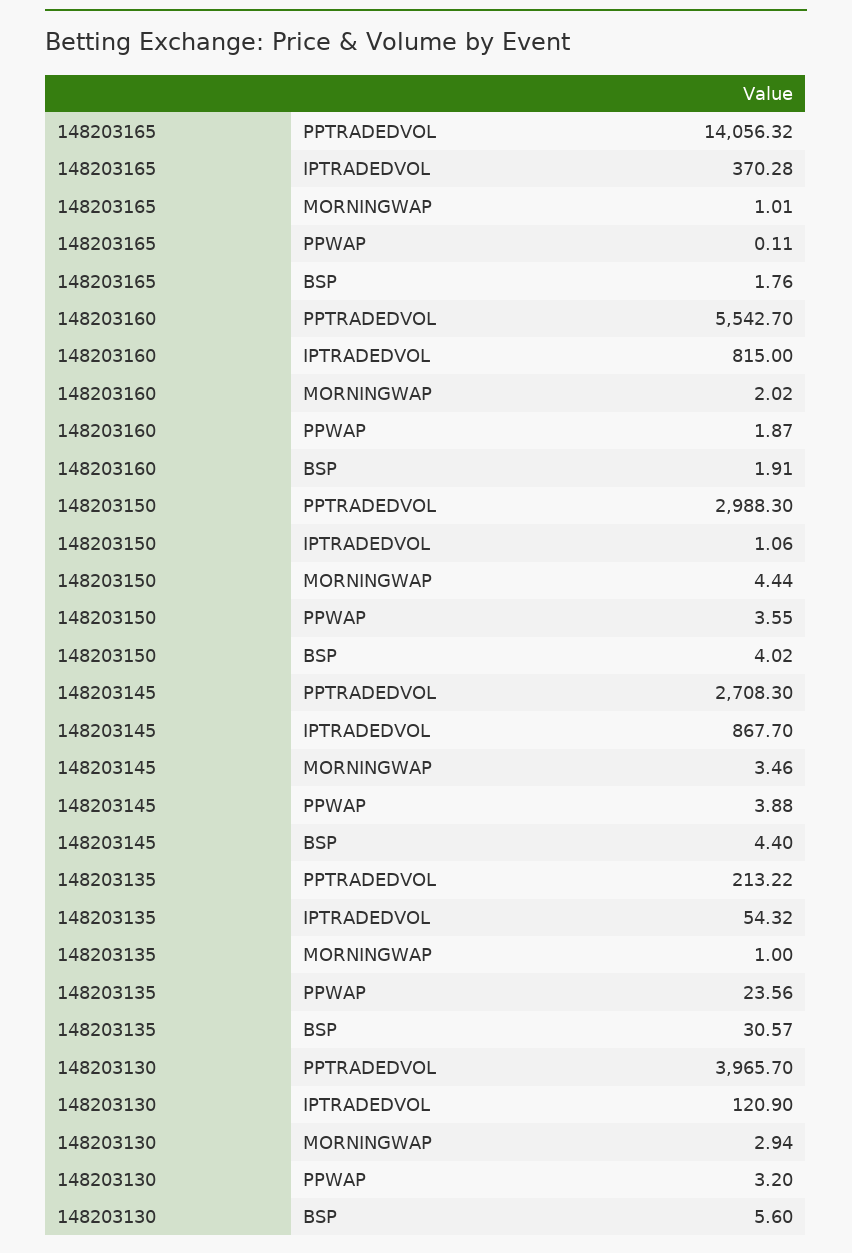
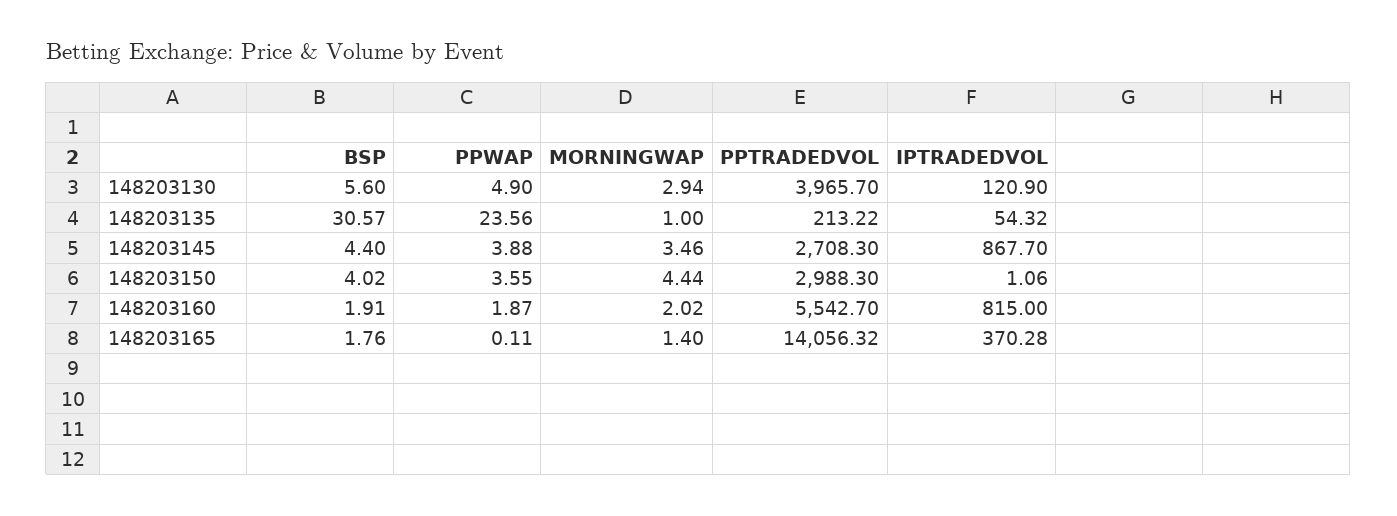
  {
    "148203165": {
      "PPTRADEDVOL": 14056.32,
      "IPTRADEDVOL": 370.28,
-     "MORNINGWAP": 1.01,
+     "MORNINGWAP": 1.4,
      "PPWAP": 0.11,
      "BSP": 1.76
    },
    "148203160": {
      "PPTRADEDVOL": 5542.7,
      "IPTRADEDVOL": 815,
      "MORNINGWAP": 2.02,
      "PPWAP": 1.87,
      "BSP": 1.91
    },
    "148203150": {
      "PPTRADEDVOL": 2988.3,
      "IPTRADEDVOL": 1.06,
      "MORNINGWAP": 4.44,
      "PPWAP": 3.55,
      "BSP": 4.02
    },
    "148203145": {
      "PPTRADEDVOL": 2708.3,
      "IPTRADEDVOL": 867.7,
      "MORNINGWAP": 3.46,
      "PPWAP": 3.88,
      "BSP": 4.4
    },
    "148203135": {
      "PPTRADEDVOL": 213.22,
      "IPTRADEDVOL": 54.32,
      "MORNINGWAP": 1,
      "PPWAP": 23.56,
      "BSP": 30.57
    },
    "148203130": {
      "PPTRADEDVOL": 3965.7,
      "IPTRADEDVOL": 120.9,
      "MORNINGWAP": 2.94,
-     "PPWAP": 3.2,
+     "PPWAP": 4.9,
      "BSP": 5.6
    }
  }

